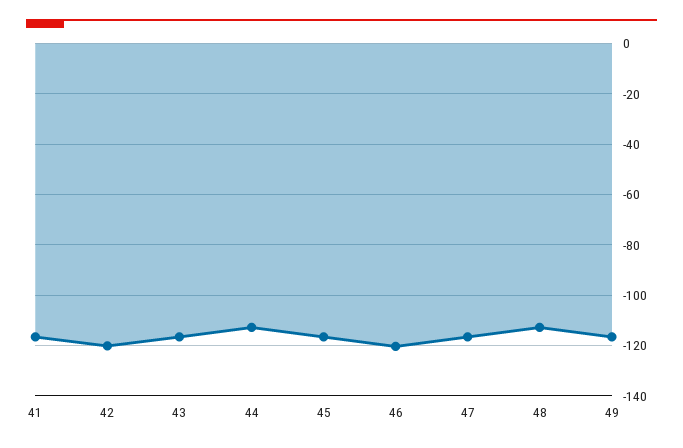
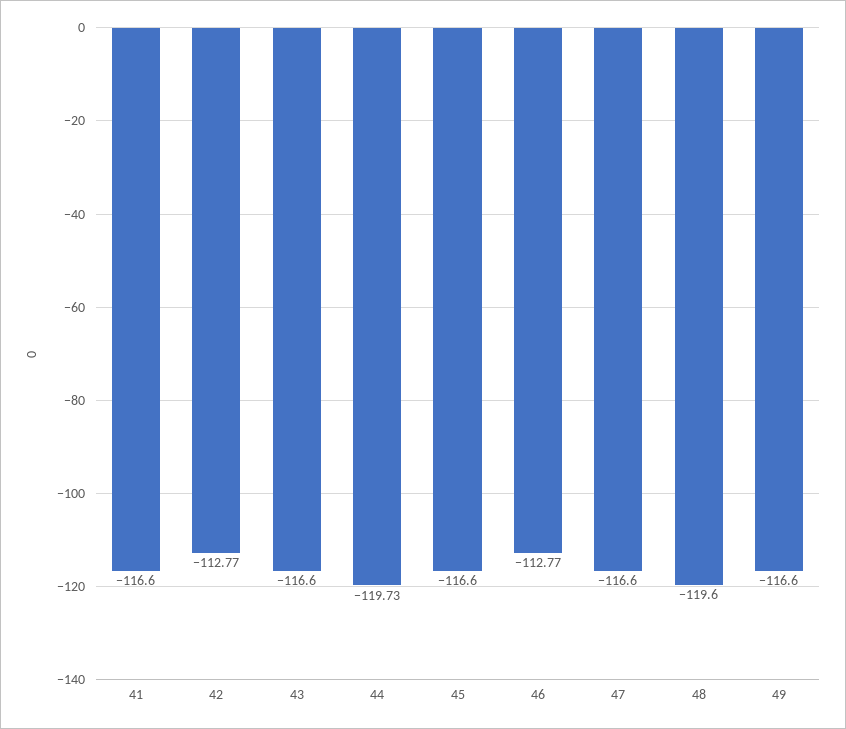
  {
    "41": -116.6,
-   "42": -120,
+   "42": -112.77,
    "43": -116.6,
-   "44": -112.5,
+   "44": -119.73,
    "45": -116.6,
-   "46": -120,
+   "46": -112.77,
    "47": -116.6,
-   "48": -112.5,
+   "48": -119.6,
    "49": -116.6
  }

